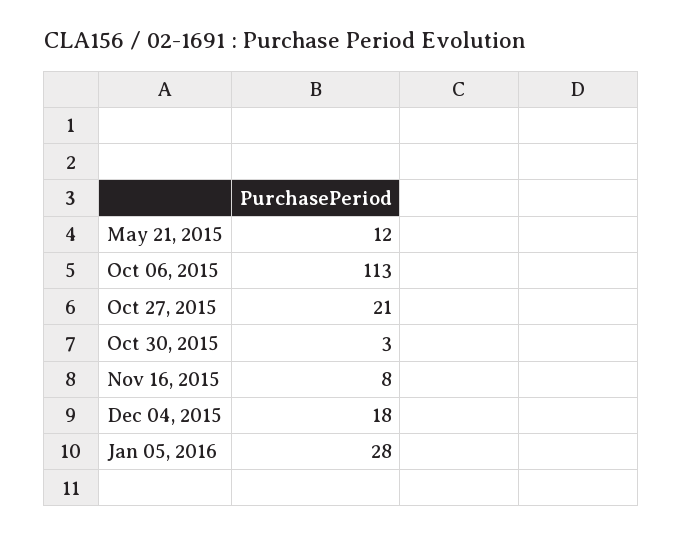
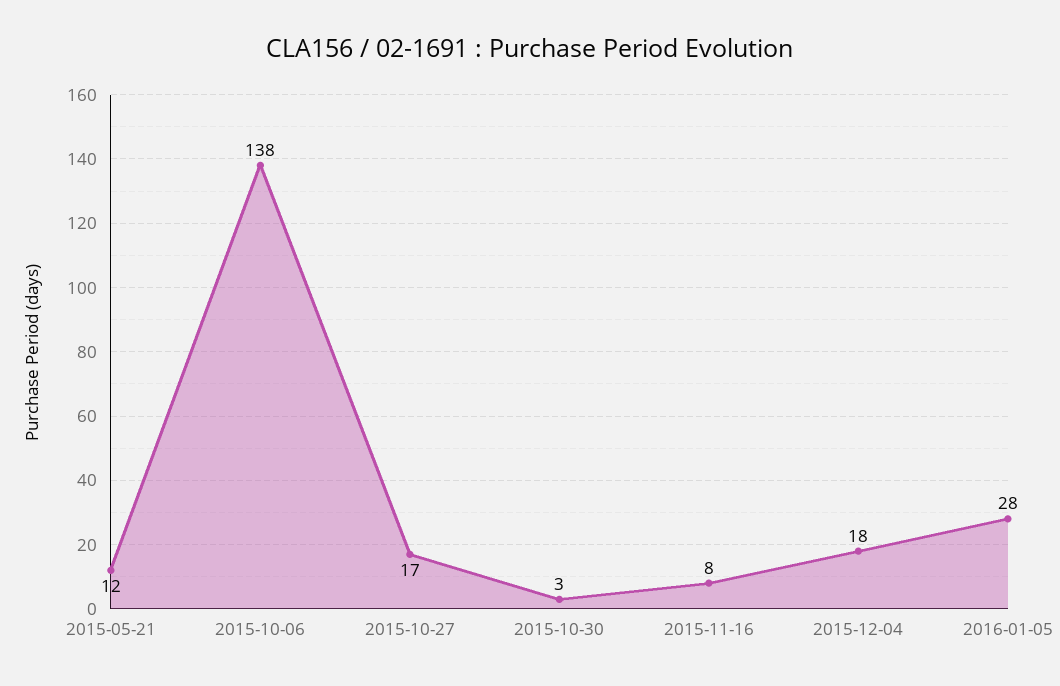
  {
    "May 21, 2015": 12,
-   "Oct 06, 2015": 113,
+   "Oct 06, 2015": 138,
-   "Oct 27, 2015": 21,
+   "Oct 27, 2015": 17,
    "Oct 30, 2015": 3,
    "Nov 16, 2015": 8,
    "Dec 04, 2015": 18,
    "Jan 05, 2016": 28
  }

